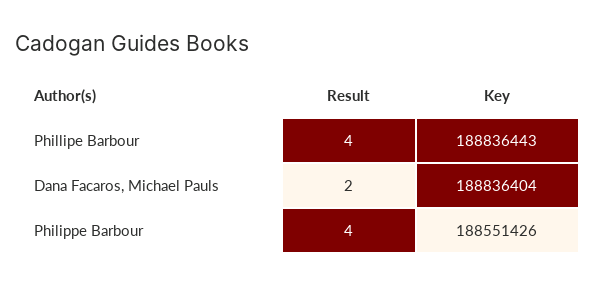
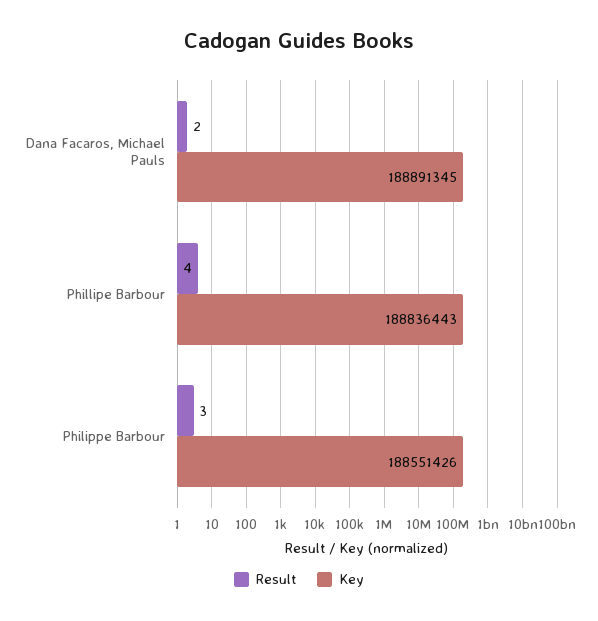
  {
    "Result": {
      "Phillipe Barbour": 4,
      "Dana Facaros, Michael Pauls": 2,
-     "Philippe Barbour": 4
+     "Philippe Barbour": 3
    },
    "Key": {
      "Phillipe Barbour": 188836443,
-     "Dana Facaros, Michael Pauls": 188836404,
+     "Dana Facaros, Michael Pauls": 188891345,
      "Philippe Barbour": 188551426
    }
  }

